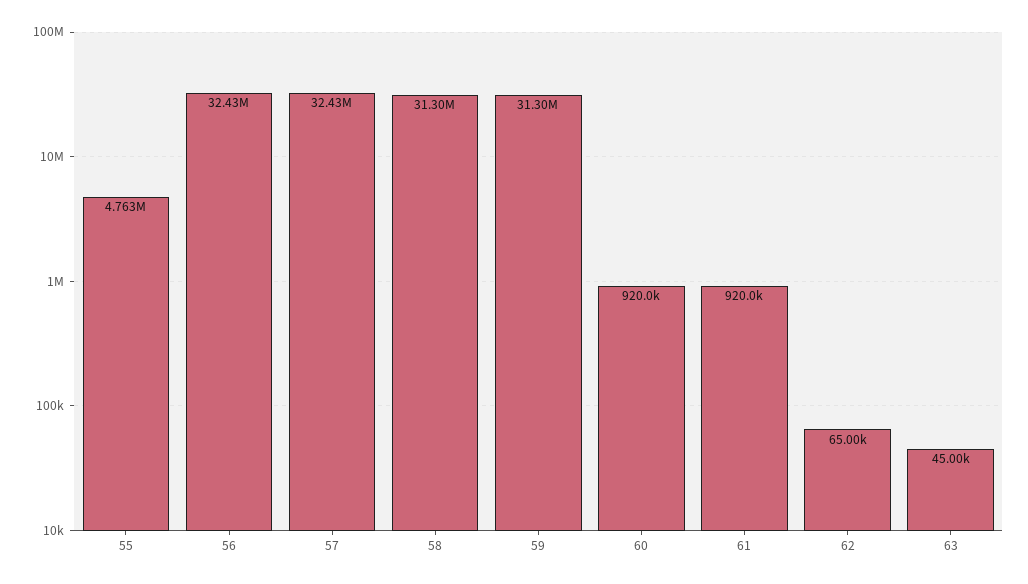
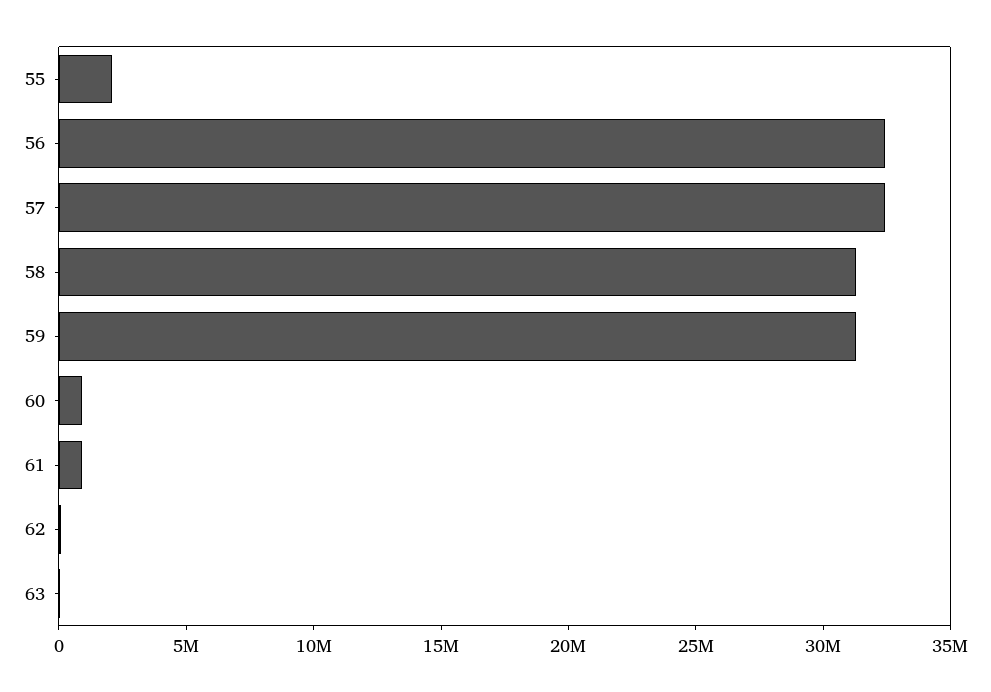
  {
-   "55": 4763000,
+   "55": 2000000,
    "56": 32430000,
    "57": 32430000,
    "58": 31300000,
    "59": 31300000,
    "60": 920000,
    "61": 920000,
    "62": 65000,
    "63": 45000
  }

